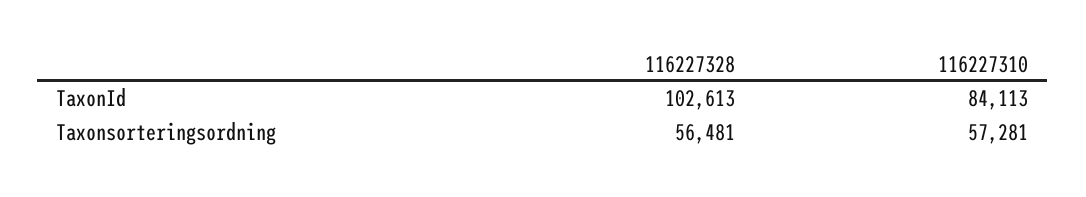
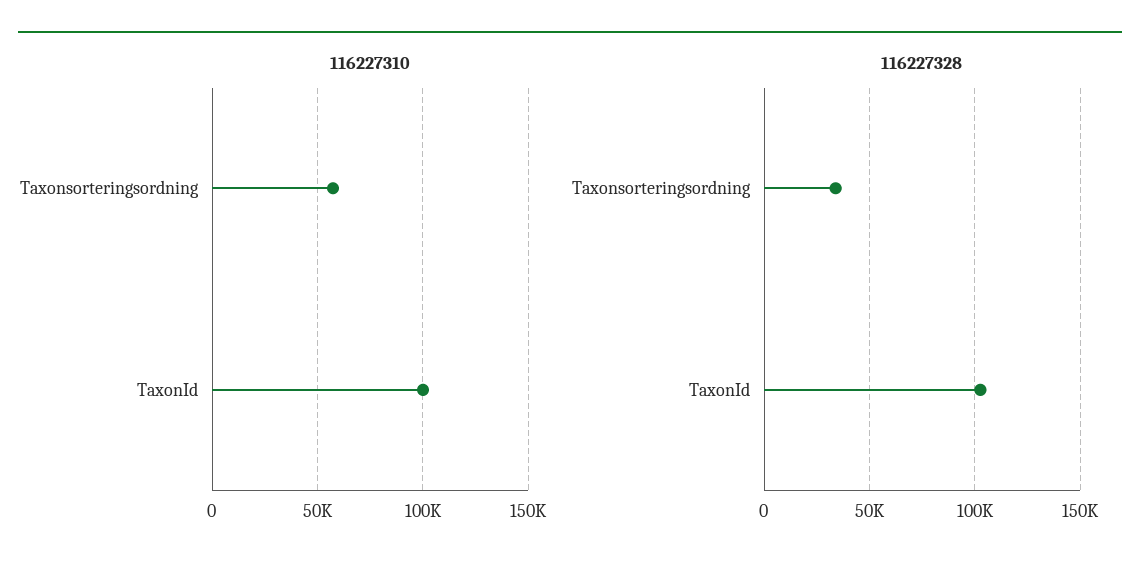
  {
    "116227328": {
      "TaxonId": 102613,
-     "Taxonsorteringsordning": 56481
+     "Taxonsorteringsordning": 35000
    },
    "116227310": {
-     "TaxonId": 84113,
+     "TaxonId": 100000,
      "Taxonsorteringsordning": 57281
    }
  }

